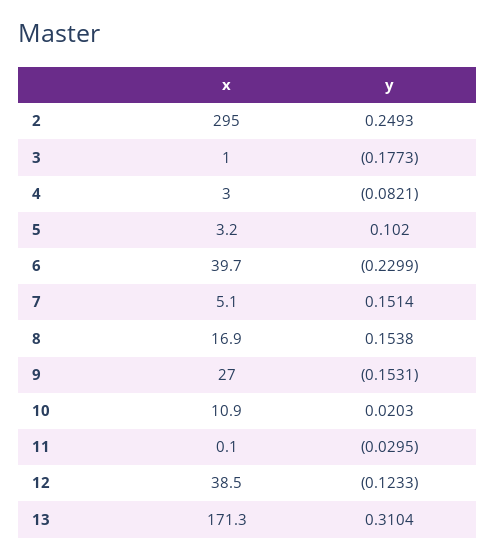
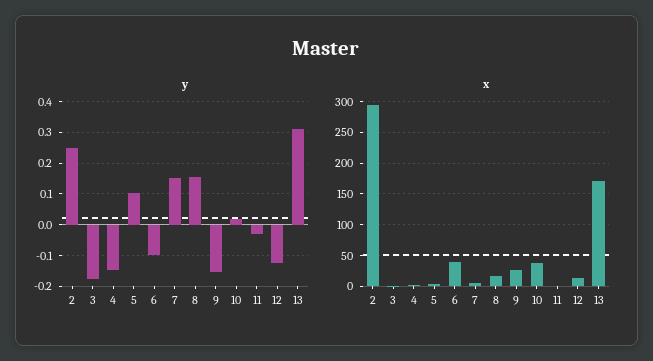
  {
    "x": {
      "2": 295,
      "3": 1,
      "4": 3,
      "5": 3.2,
      "6": 39.7,
      "7": 5.1,
      "8": 16.9,
      "9": 27,
-     "10": 10.9,
+     "10": 40,
      "11": 0.1,
-     "12": 38.5,
+     "12": 10,
      "13": 171.3
    },
    "y": {
      "2": 0.2493,
      "3": -0.1773,
-     "4": -0.0821,
+     "4": -0.14,
      "5": 0.102,
-     "6": -0.2299,
+     "6": -0.1,
      "7": 0.1514,
      "8": 0.1538,
      "9": -0.1531,
      "10": 0.0203,
      "11": -0.0295,
      "12": -0.1233,
      "13": 0.3104
    }
  }

